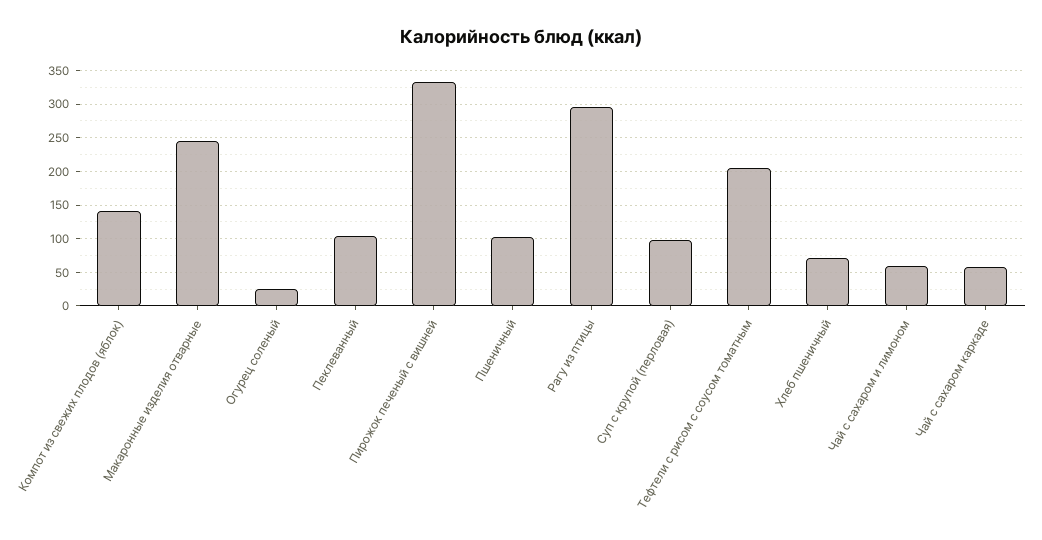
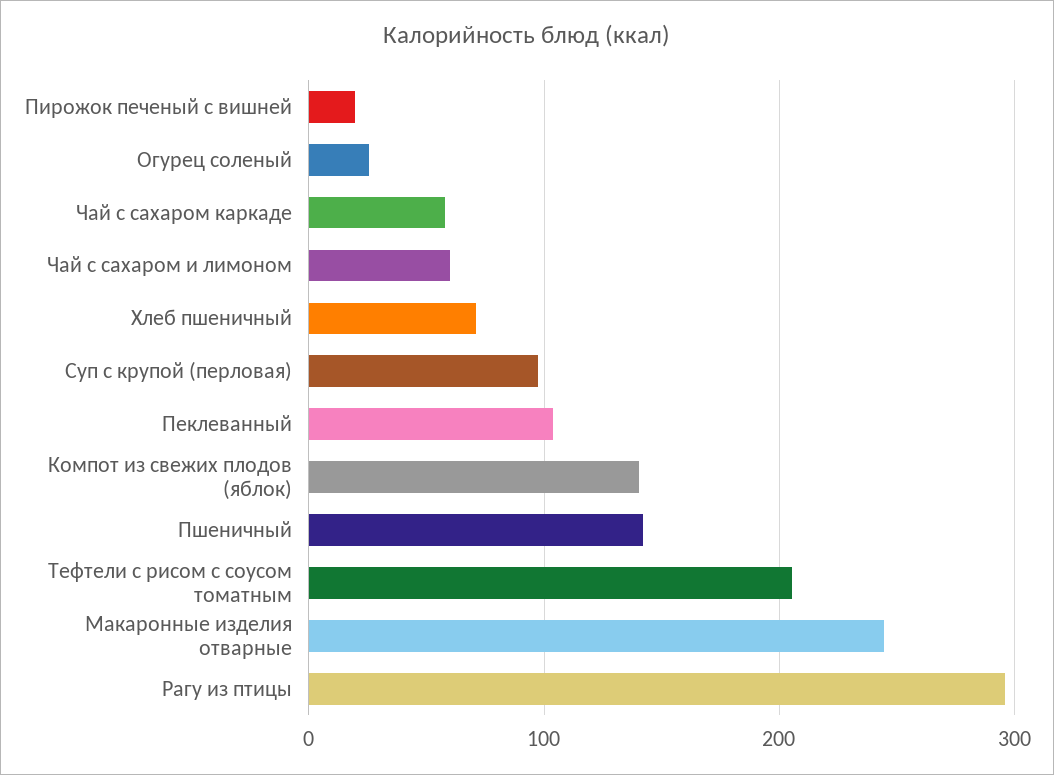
  {
    "Компот из свежих плодов (яблок)": 140,
    "Макаронные изделия отварные": 240,
    "Огурец соленый": 30,
    "Пеклеванный": 100,
-   "Пирожок печеный с вишней": 330,
+   "Пирожок печеный с вишней": 20,
-   "Пшеничный": 100,
+   "Пшеничный": 140,
    "Рагу из птицы": 300,
    "Суп с крупой (перловая)": 100,
    "Тефтели с рисом с соусом томатным": 210,
    "Хлеб пшеничный": 70,
    "Чай с сахаром и лимоном": 60,
    "Чай с сахаром каркаде": 60
  }

